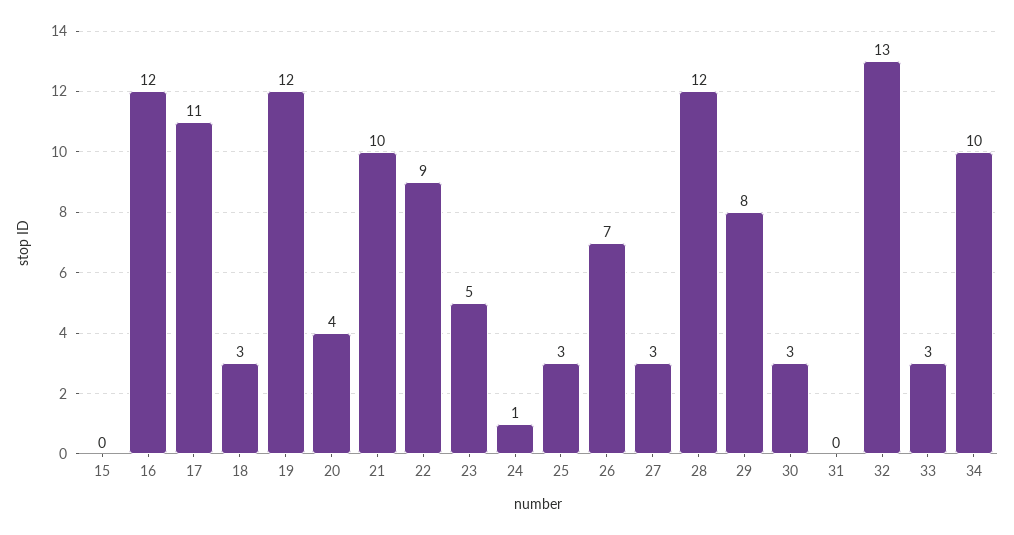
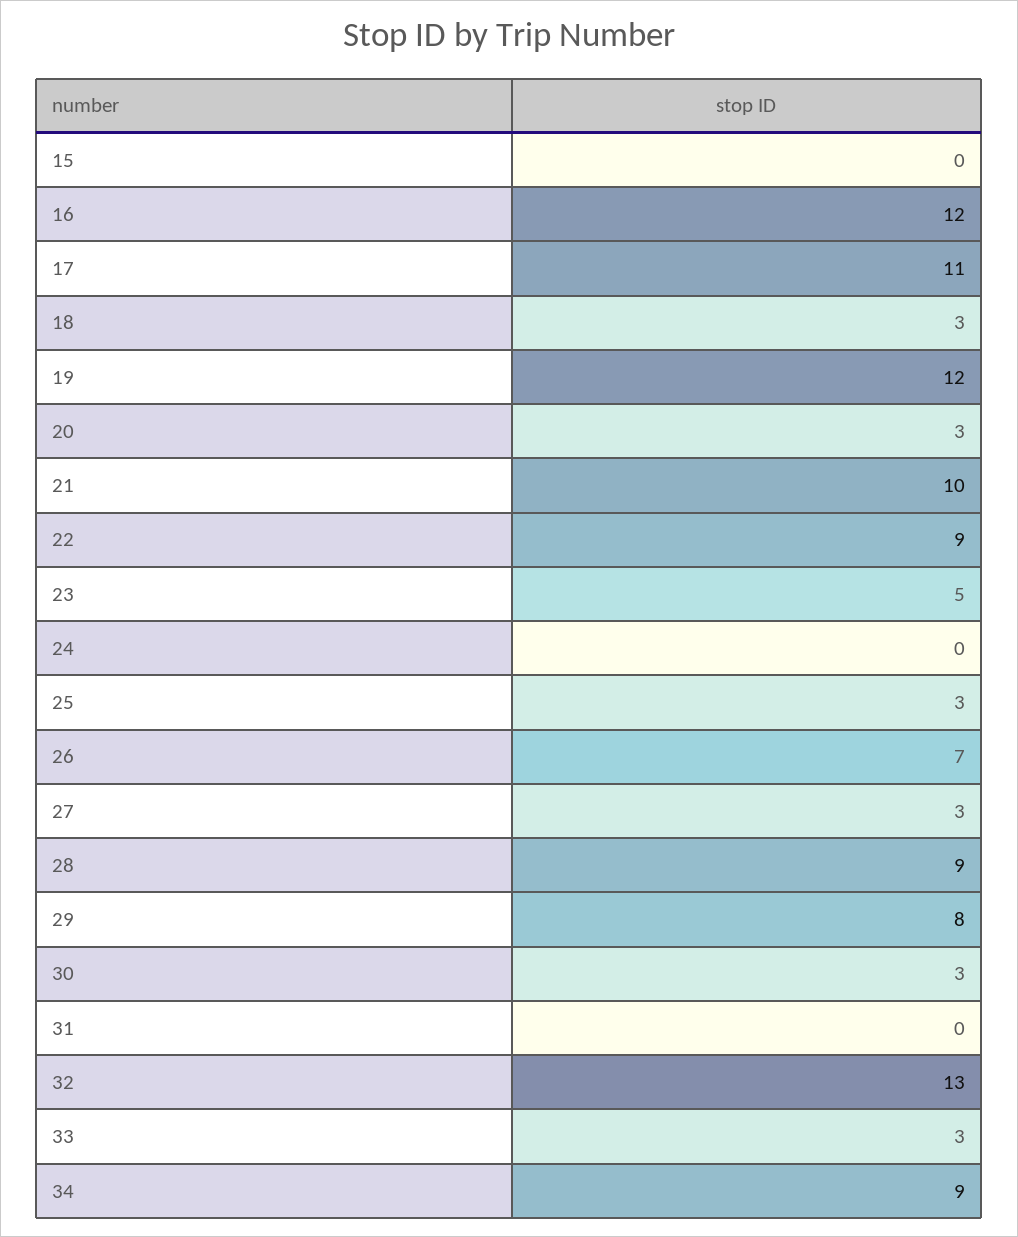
  {
    "15": 0,
    "16": 12,
    "17": 11,
    "18": 3,
    "19": 12,
-   "20": 4,
+   "20": 3,
    "21": 10,
    "22": 9,
    "23": 5,
-   "24": 1,
+   "24": 0,
    "25": 3,
    "26": 7,
    "27": 3,
-   "28": 12,
+   "28": 9,
    "29": 8,
    "30": 3,
    "31": 0,
    "32": 13,
    "33": 3,
-   "34": 10
+   "34": 9
  }

